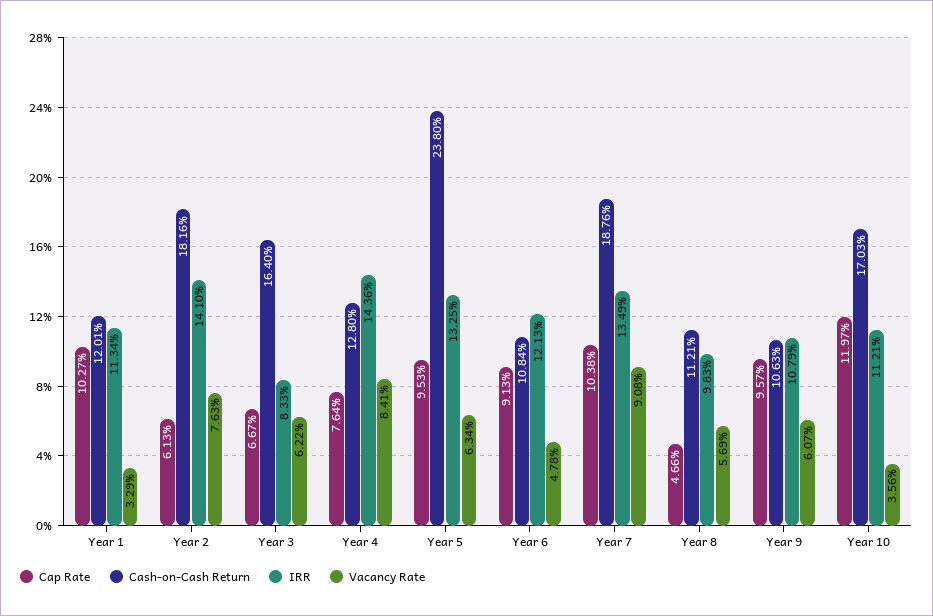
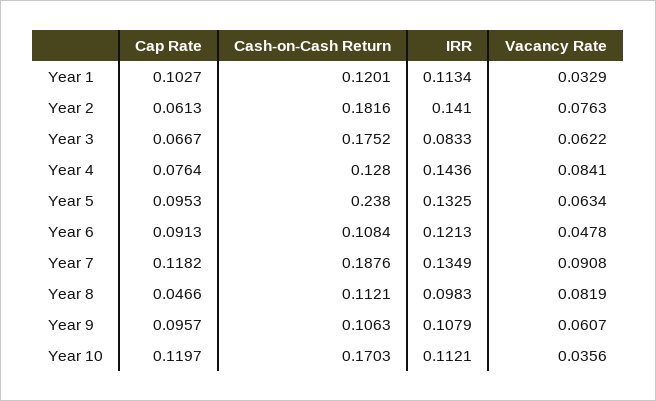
  {
    "Cap Rate": {
      "Year 1": 0.1027,
      "Year 2": 0.0613,
      "Year 3": 0.0667,
      "Year 4": 0.0764,
      "Year 5": 0.0953,
      "Year 6": 0.0913,
-     "Year 7": 0.1038,
+     "Year 7": 0.1182,
      "Year 8": 0.0466,
      "Year 9": 0.0957,
      "Year 10": 0.1197
    },
    "Cash-on-Cash Return": {
      "Year 1": 0.1201,
      "Year 2": 0.1816,
-     "Year 3": 0.164,
+     "Year 3": 0.1752,
      "Year 4": 0.128,
      "Year 5": 0.238,
      "Year 6": 0.1084,
      "Year 7": 0.1876,
      "Year 8": 0.1121,
      "Year 9": 0.1063,
      "Year 10": 0.1703
    },
    "IRR": {
      "Year 1": 0.1134,
      "Year 2": 0.141,
      "Year 3": 0.0833,
      "Year 4": 0.1436,
      "Year 5": 0.1325,
      "Year 6": 0.1213,
      "Year 7": 0.1349,
      "Year 8": 0.0983,
      "Year 9": 0.1079,
      "Year 10": 0.1121
    },
    "Vacancy Rate": {
      "Year 1": 0.0329,
      "Year 2": 0.0763,
      "Year 3": 0.0622,
      "Year 4": 0.0841,
      "Year 5": 0.0634,
      "Year 6": 0.0478,
      "Year 7": 0.0908,
-     "Year 8": 0.0569,
+     "Year 8": 0.0819,
      "Year 9": 0.0607,
      "Year 10": 0.0356
    }
  }

